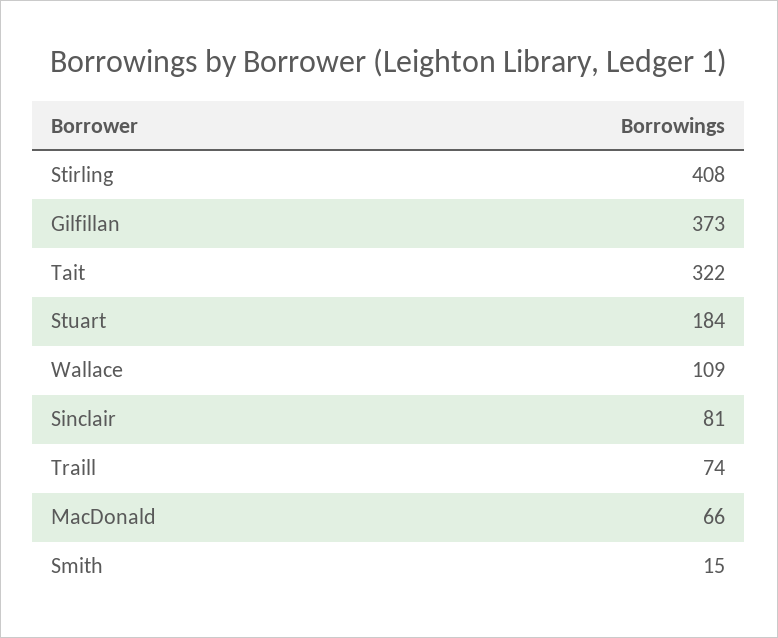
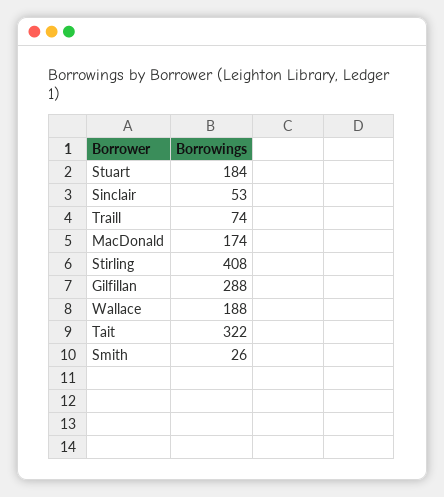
  {
    "Stirling": 408,
-   "Gilfillan": 373,
+   "Gilfillan": 288,
    "Tait": 322,
    "Stuart": 184,
-   "Wallace": 109,
+   "Wallace": 188,
-   "Sinclair": 81,
+   "Sinclair": 53,
    "Traill": 74,
-   "MacDonald": 66,
+   "MacDonald": 174,
-   "Smith": 15
+   "Smith": 26
  }

